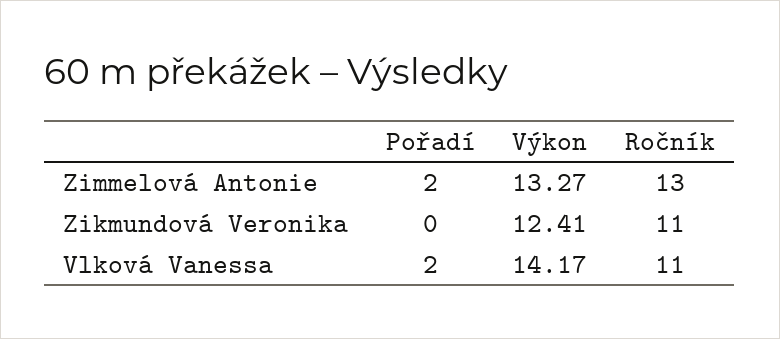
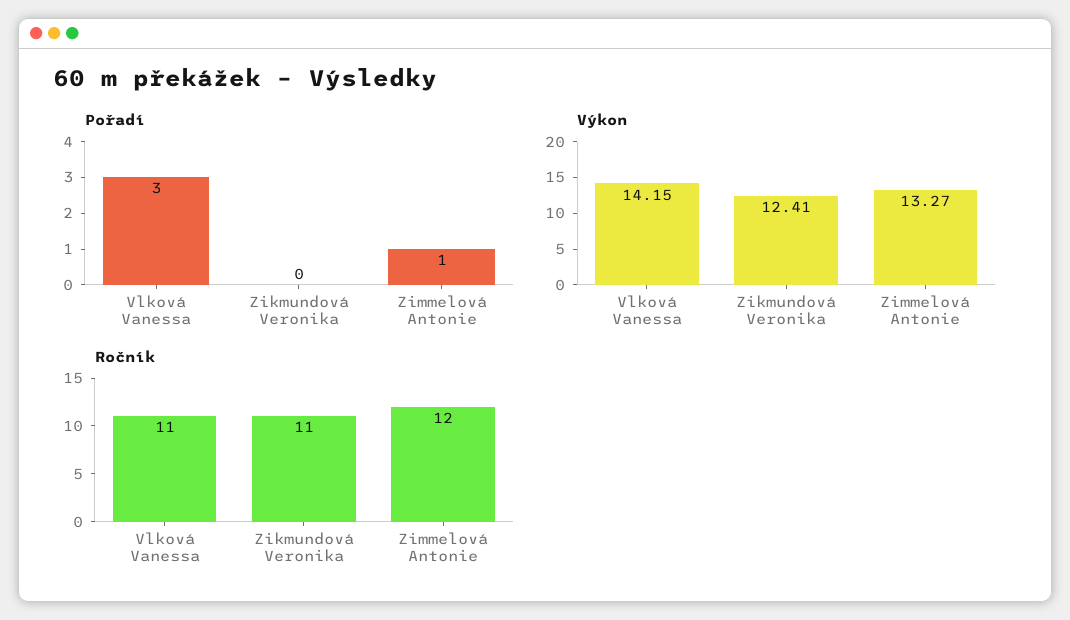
  {
    "Pořadí": {
-     "Zimmelová Antonie": 2,
+     "Zimmelová Antonie": 1,
      "Zikmundová Veronika": 0,
-     "Vlková Vanessa": 2
+     "Vlková Vanessa": 3
    },
    "Výkon": {
      "Zimmelová Antonie": 13.27,
      "Zikmundová Veronika": 12.41,
-     "Vlková Vanessa": 14.17
+     "Vlková Vanessa": 14.15
    },
    "Ročník": {
-     "Zimmelová Antonie": 13,
+     "Zimmelová Antonie": 12,
      "Zikmundová Veronika": 11,
      "Vlková Vanessa": 11
    }
  }

